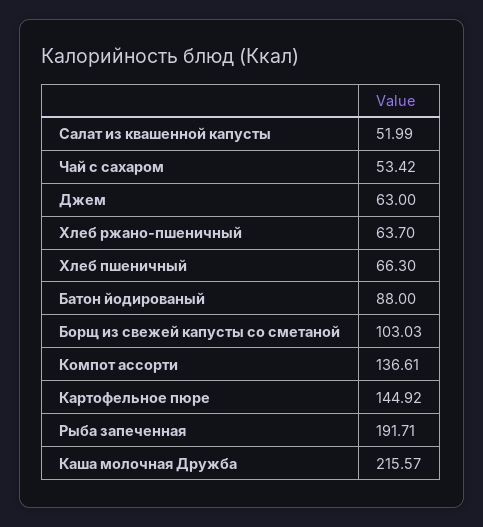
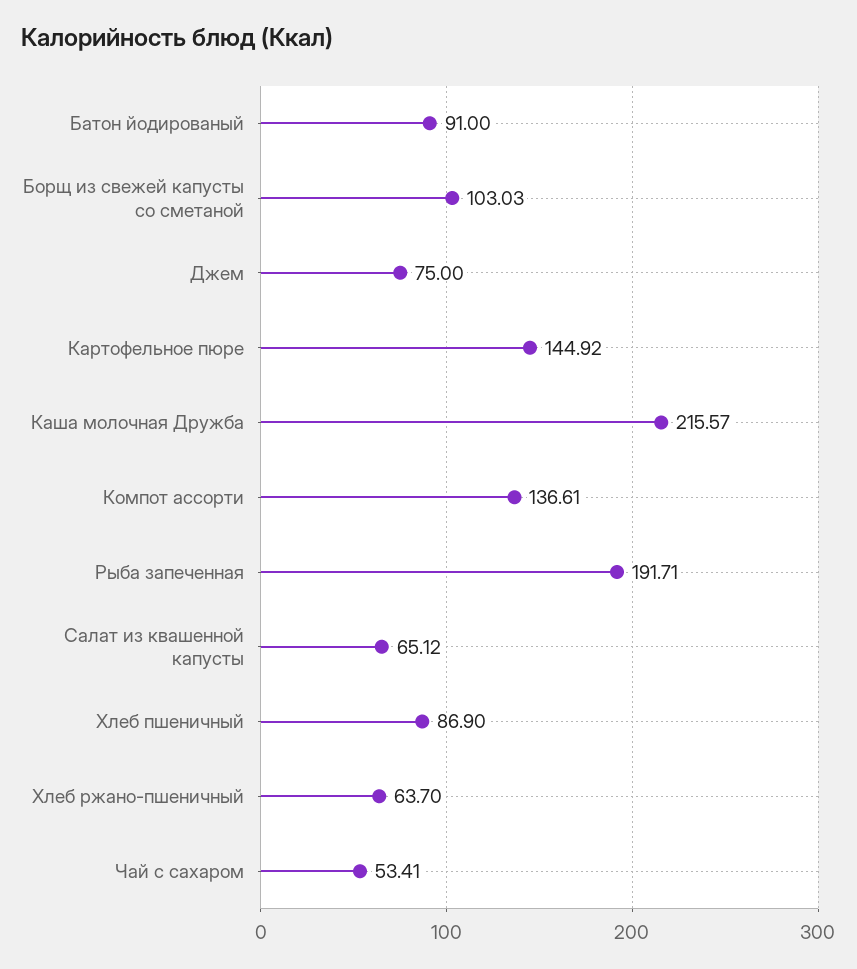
  {
-   "Салат из квашенной капусты": 51.99,
+   "Салат из квашенной капусты": 65.12,
-   "Чай с сахаром": 53.42,
+   "Чай с сахаром": 53.41,
-   "Джем": 63,
+   "Джем": 75,
    "Хлеб ржано-пшеничный": 63.7,
-   "Хлеб пшеничный": 66.3,
+   "Хлеб пшеничный": 86.9,
-   "Батон йодированый": 88,
+   "Батон йодированый": 91,
    "Борщ из свежей капусты со сметаной": 103.03,
    "Компот ассорти": 136.61,
    "Картофельное пюре": 144.92,
    "Рыба запеченная": 191.71,
    "Каша молочная Дружба": 215.57
  }

